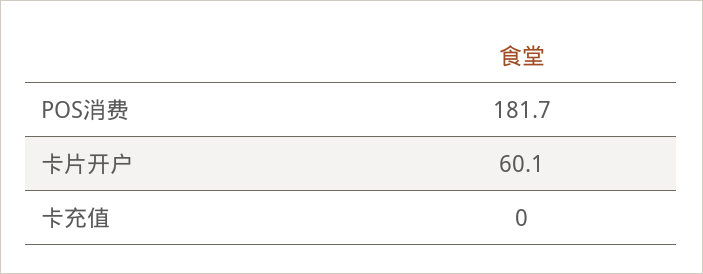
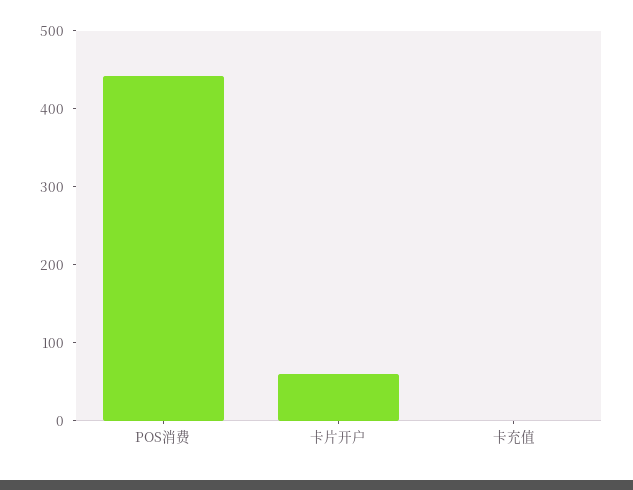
  {
-   "POS消费": 181.7,
+   "POS消费": 440,
    "卡片开户": 60.1,
    "卡充值": 0
  }

